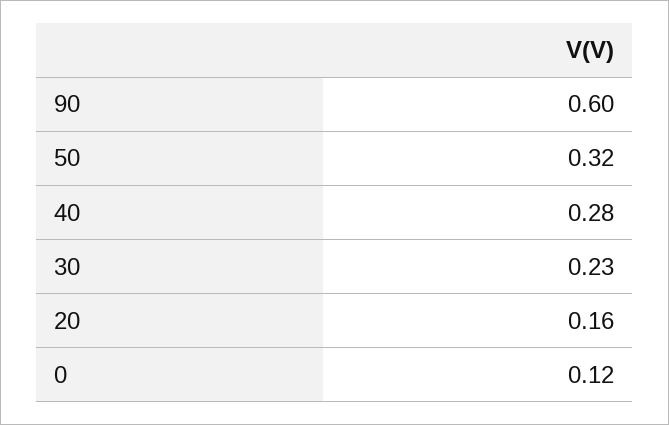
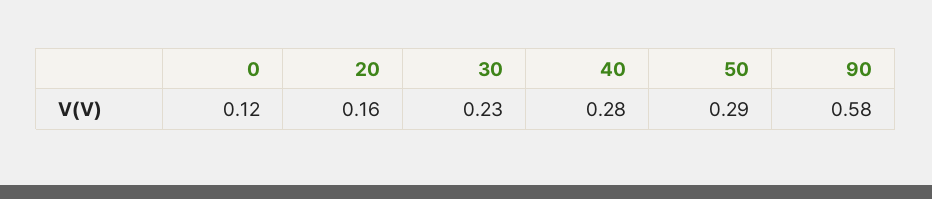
  {
-   "90": 0.6,
+   "90": 0.58,
-   "50": 0.32,
+   "50": 0.29,
    "40": 0.28,
    "30": 0.23,
    "20": 0.16,
    "0": 0.12
  }

